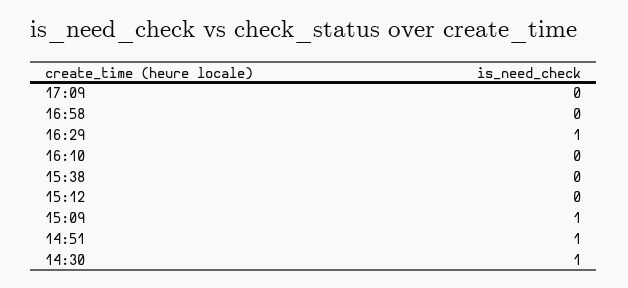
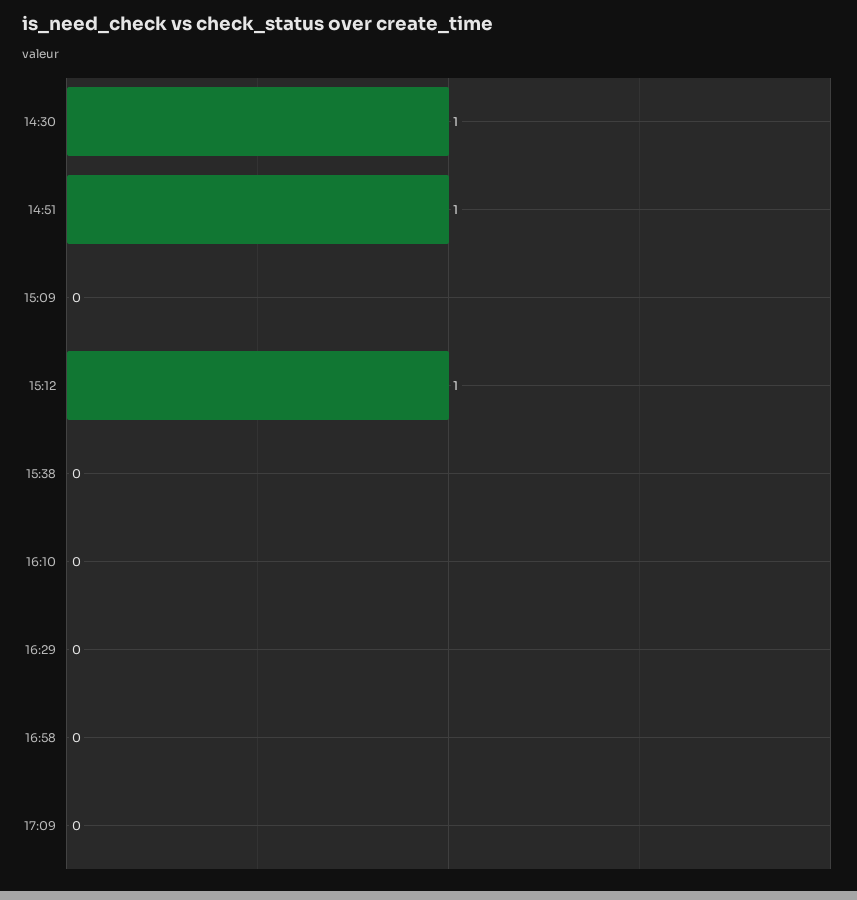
  {
    "17:09": 0,
    "16:58": 0,
-   "16:29": 1,
+   "16:29": 0,
    "16:10": 0,
    "15:38": 0,
-   "15:12": 0,
+   "15:12": 1,
-   "15:09": 1,
+   "15:09": 0,
    "14:51": 1,
    "14:30": 1
  }

